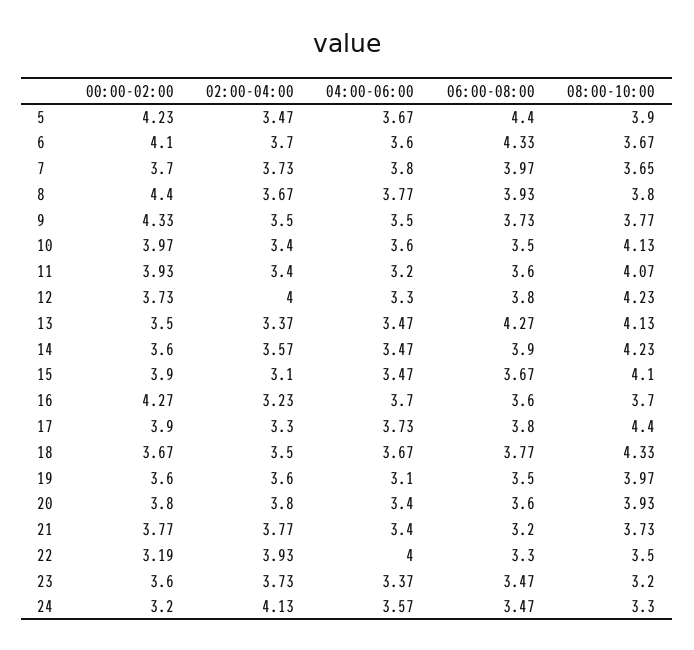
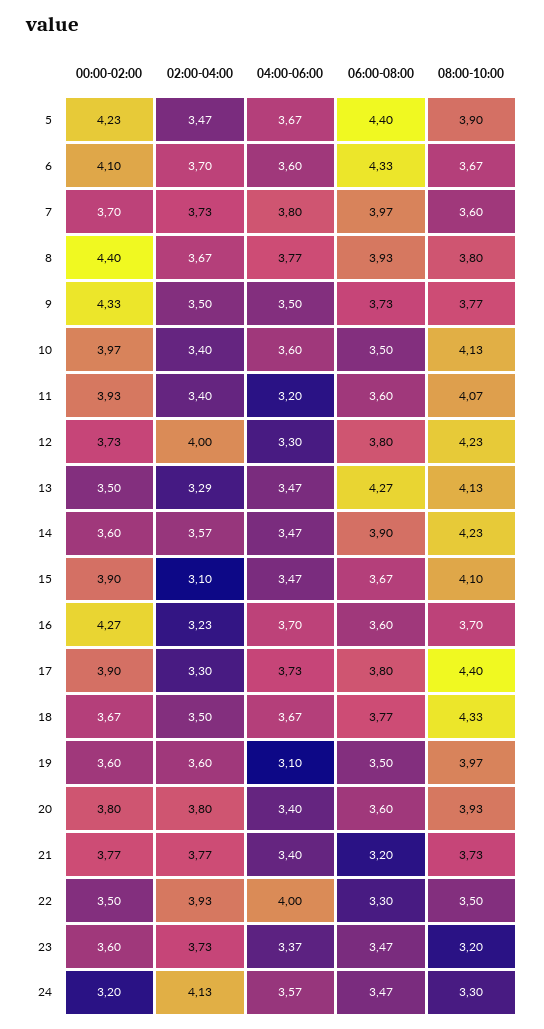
  {
    "00:00-02:00": {
      "5": 4.23,
      "6": 4.1,
      "7": 3.7,
      "8": 4.4,
      "9": 4.33,
      "10": 3.97,
      "11": 3.93,
      "12": 3.73,
      "13": 3.5,
      "14": 3.6,
      "15": 3.9,
      "16": 4.27,
      "17": 3.9,
      "18": 3.67,
      "19": 3.6,
      "20": 3.8,
      "21": 3.77,
-     "22": 3.19,
+     "22": 3.5,
      "23": 3.6,
      "24": 3.2
    },
    "02:00-04:00": {
      "5": 3.47,
      "6": 3.7,
      "7": 3.73,
      "8": 3.67,
      "9": 3.5,
      "10": 3.4,
      "11": 3.4,
      "12": 4,
-     "13": 3.37,
+     "13": 3.29,
      "14": 3.57,
      "15": 3.1,
      "16": 3.23,
      "17": 3.3,
      "18": 3.5,
      "19": 3.6,
      "20": 3.8,
      "21": 3.77,
      "22": 3.93,
      "23": 3.73,
      "24": 4.13
    },
    "04:00-06:00": {
      "5": 3.67,
      "6": 3.6,
      "7": 3.8,
      "8": 3.77,
      "9": 3.5,
      "10": 3.6,
      "11": 3.2,
      "12": 3.3,
      "13": 3.47,
      "14": 3.47,
      "15": 3.47,
      "16": 3.7,
      "17": 3.73,
      "18": 3.67,
      "19": 3.1,
      "20": 3.4,
      "21": 3.4,
      "22": 4,
      "23": 3.37,
      "24": 3.57
    },
    "06:00-08:00": {
      "5": 4.4,
      "6": 4.33,
      "7": 3.97,
      "8": 3.93,
      "9": 3.73,
      "10": 3.5,
      "11": 3.6,
      "12": 3.8,
      "13": 4.27,
      "14": 3.9,
      "15": 3.67,
      "16": 3.6,
      "17": 3.8,
      "18": 3.77,
      "19": 3.5,
      "20": 3.6,
      "21": 3.2,
      "22": 3.3,
      "23": 3.47,
      "24": 3.47
    },
    "08:00-10:00": {
      "5": 3.9,
      "6": 3.67,
-     "7": 3.65,
+     "7": 3.6,
      "8": 3.8,
      "9": 3.77,
      "10": 4.13,
      "11": 4.07,
      "12": 4.23,
      "13": 4.13,
      "14": 4.23,
      "15": 4.1,
      "16": 3.7,
      "17": 4.4,
      "18": 4.33,
      "19": 3.97,
      "20": 3.93,
      "21": 3.73,
      "22": 3.5,
      "23": 3.2,
      "24": 3.3
    }
  }

